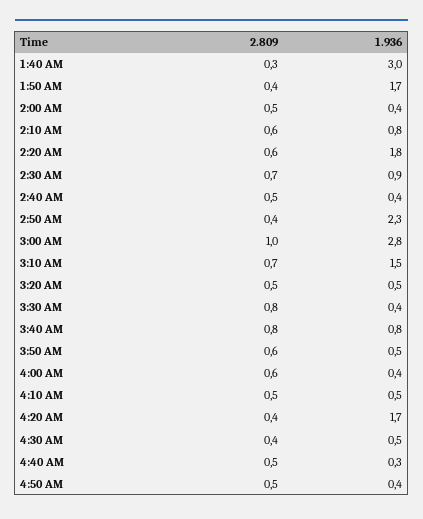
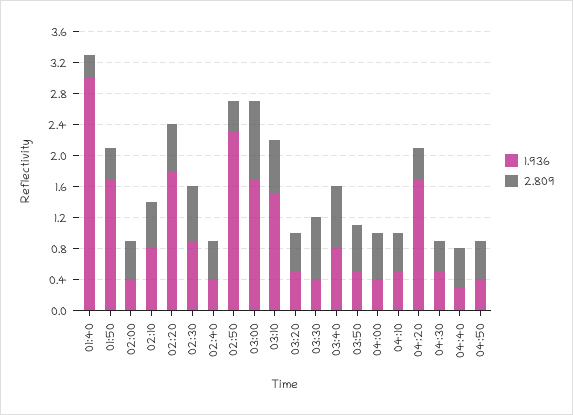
  {
    "2.809": {
      "1:40 AM": 0.3,
      "1:50 AM": 0.4,
      "2:00 AM": 0.5,
      "2:10 AM": 0.6,
      "2:20 AM": 0.6,
      "2:30 AM": 0.7,
      "2:40 AM": 0.5,
      "2:50 AM": 0.4,
      "3:00 AM": 1,
      "3:10 AM": 0.7,
      "3:20 AM": 0.5,
      "3:30 AM": 0.8,
      "3:40 AM": 0.8,
      "3:50 AM": 0.6,
      "4:00 AM": 0.6,
      "4:10 AM": 0.5,
      "4:20 AM": 0.4,
      "4:30 AM": 0.4,
      "4:40 AM": 0.5,
      "4:50 AM": 0.5
    },
    "1.936": {
      "1:40 AM": 3,
      "1:50 AM": 1.7,
      "2:00 AM": 0.4,
      "2:10 AM": 0.8,
      "2:20 AM": 1.8,
      "2:30 AM": 0.9,
      "2:40 AM": 0.4,
      "2:50 AM": 2.3,
-     "3:00 AM": 2.8,
+     "3:00 AM": 1.6,
      "3:10 AM": 1.5,
      "3:20 AM": 0.5,
      "3:30 AM": 0.4,
      "3:40 AM": 0.8,
      "3:50 AM": 0.5,
      "4:00 AM": 0.4,
      "4:10 AM": 0.5,
      "4:20 AM": 1.7,
      "4:30 AM": 0.5,
      "4:40 AM": 0.3,
      "4:50 AM": 0.4
    }
  }

